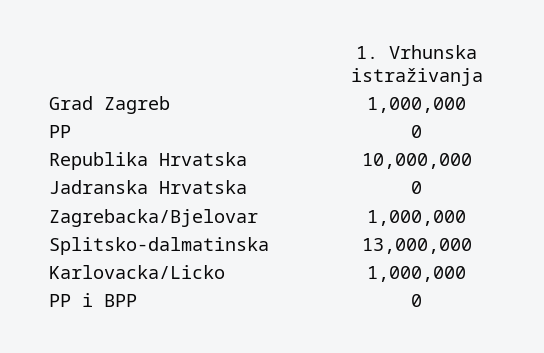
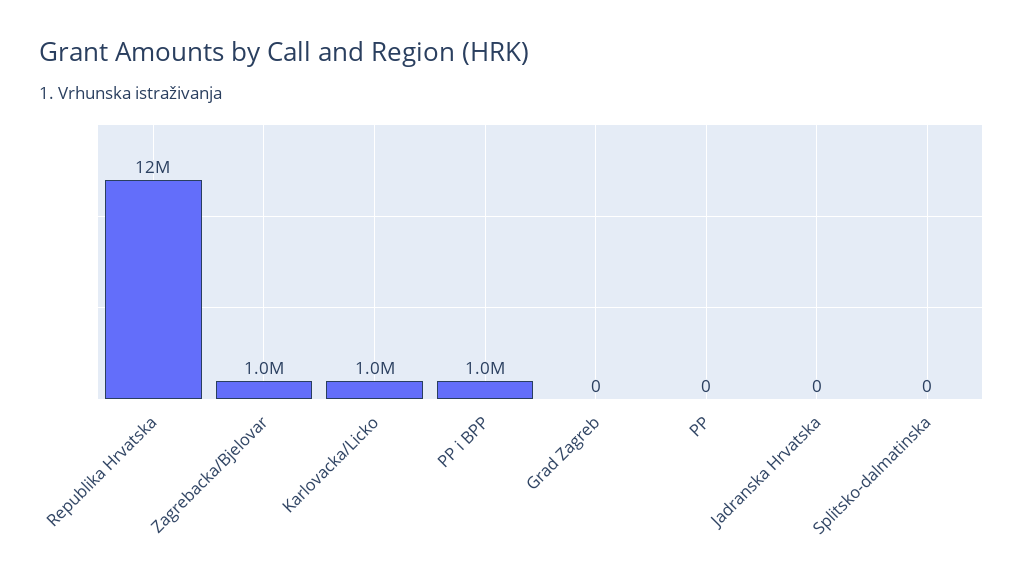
  {
-   "Grad Zagreb": 1000000,
+   "Grad Zagreb": 0,
    "PP": 0,
-   "Republika Hrvatska": 10000000,
+   "Republika Hrvatska": 12000000,
    "Jadranska Hrvatska": 0,
    "Zagrebacka/Bjelovar": 1000000,
-   "Splitsko-dalmatinska": 13000000,
+   "Splitsko-dalmatinska": 0,
    "Karlovacka/Licko": 1000000,
-   "PP i BPP": 0
+   "PP i BPP": 1000000
  }

